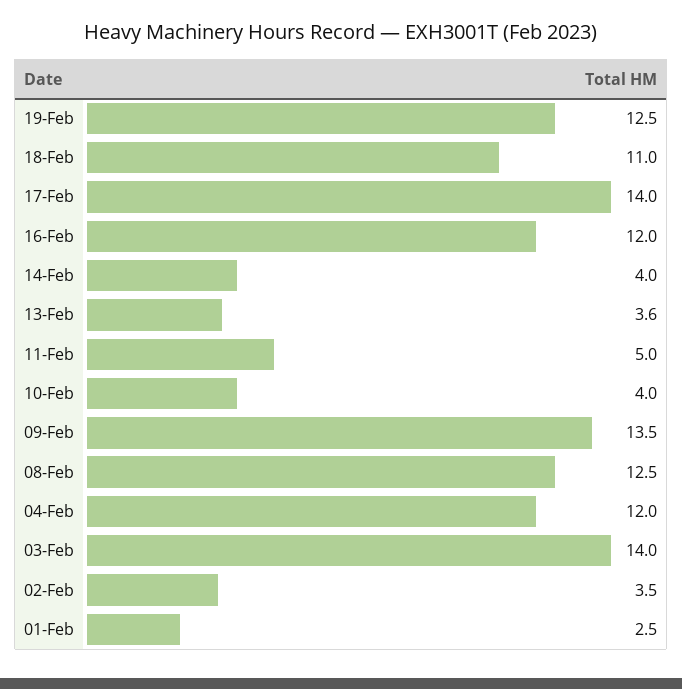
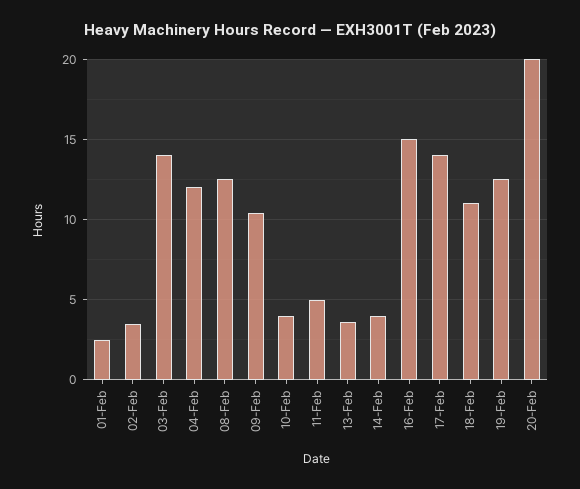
  {
    "19-Feb": 12.5,
    "18-Feb": 11,
    "17-Feb": 14,
-   "16-Feb": 12,
+   "16-Feb": 15,
    "14-Feb": 4,
    "13-Feb": 3.6,
    "11-Feb": 5,
    "10-Feb": 4,
-   "09-Feb": 13.5,
+   "09-Feb": 10.5,
    "08-Feb": 12.5,
    "04-Feb": 12,
    "03-Feb": 14,
    "02-Feb": 3.5,
-   "01-Feb": 2.5
+   "01-Feb": 2.5,
+   "20-Feb": 20
  }

